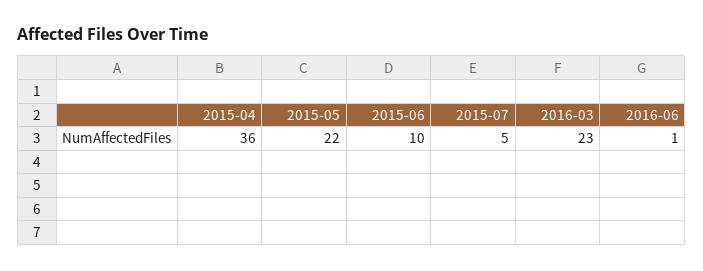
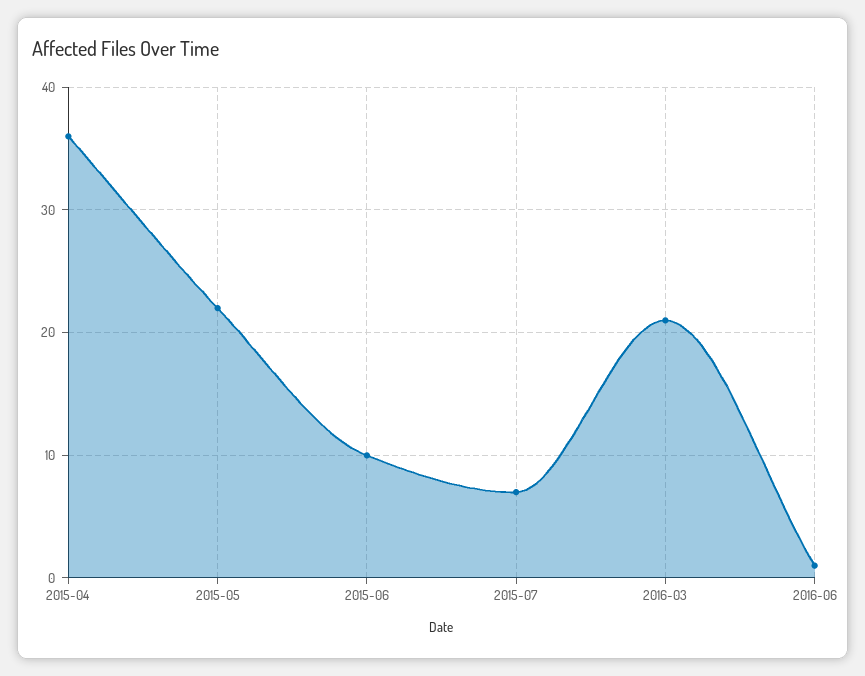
  {
    "2015-04": 36,
    "2015-05": 22,
    "2015-06": 10,
-   "2015-07": 5,
+   "2015-07": 7,
-   "2016-03": 23,
+   "2016-03": 21,
    "2016-06": 1
  }

